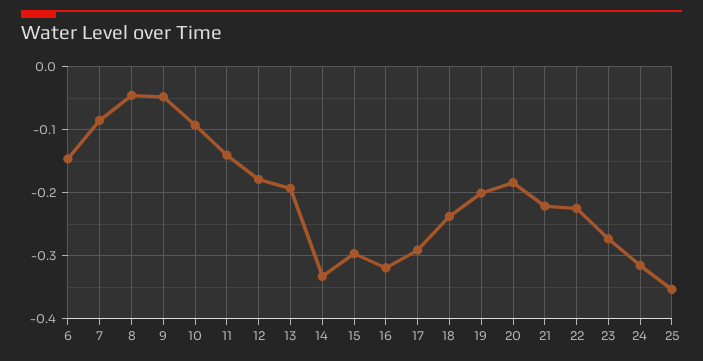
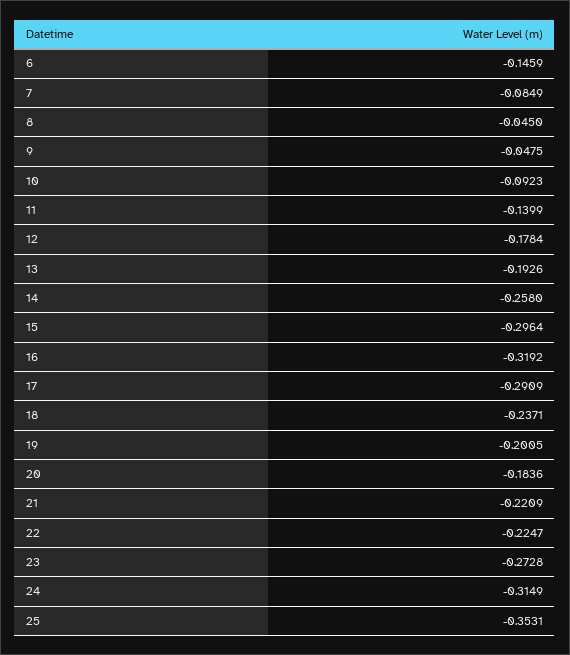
  {
    "6": -0.1459,
    "7": -0.0849,
    "8": -0.045,
    "9": -0.0475,
    "10": -0.0923,
    "11": -0.1399,
    "12": -0.1784,
    "13": -0.1926,
-   "14": -0.33,
+   "14": -0.258,
    "15": -0.2964,
    "16": -0.3192,
    "17": -0.2909,
    "18": -0.2371,
    "19": -0.2005,
    "20": -0.1836,
    "21": -0.2209,
    "22": -0.2247,
    "23": -0.2728,
    "24": -0.3149,
    "25": -0.3531
  }

